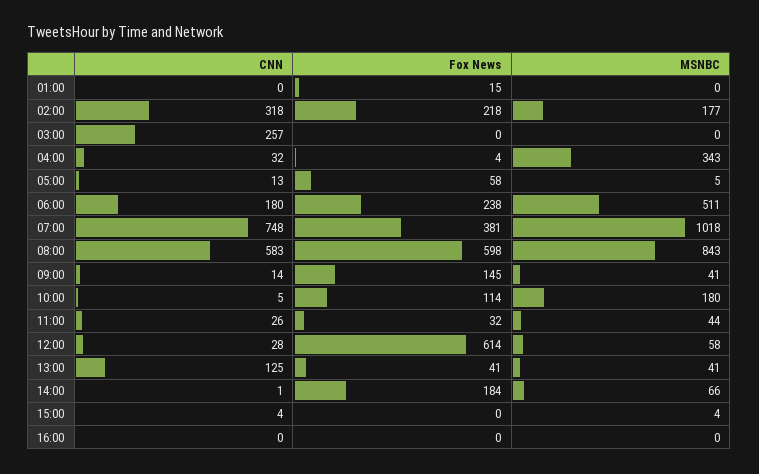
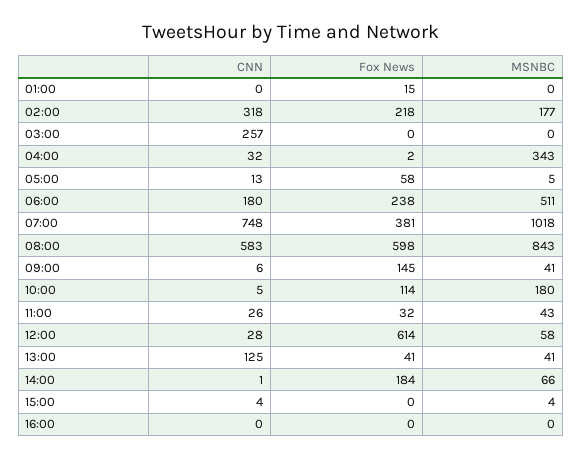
  {
    "CNN": {
      "01:00": 0,
      "02:00": 318,
      "03:00": 257,
      "04:00": 32,
      "05:00": 13,
      "06:00": 180,
      "07:00": 748,
      "08:00": 583,
-     "09:00": 14,
+     "09:00": 6,
      "10:00": 5,
      "11:00": 26,
      "12:00": 28,
      "13:00": 125,
      "14:00": 1,
      "15:00": 4,
      "16:00": 0
    },
    "Fox News": {
      "01:00": 15,
      "02:00": 218,
      "03:00": 0,
-     "04:00": 4,
+     "04:00": 2,
      "05:00": 58,
      "06:00": 238,
      "07:00": 381,
      "08:00": 598,
      "09:00": 145,
      "10:00": 114,
      "11:00": 32,
      "12:00": 614,
      "13:00": 41,
      "14:00": 184,
      "15:00": 0,
      "16:00": 0
    },
    "MSNBC": {
      "01:00": 0,
      "02:00": 177,
      "03:00": 0,
      "04:00": 343,
      "05:00": 5,
      "06:00": 511,
      "07:00": 1018,
      "08:00": 843,
      "09:00": 41,
      "10:00": 180,
-     "11:00": 44,
+     "11:00": 43,
      "12:00": 58,
      "13:00": 41,
      "14:00": 66,
      "15:00": 4,
      "16:00": 0
    }
  }

